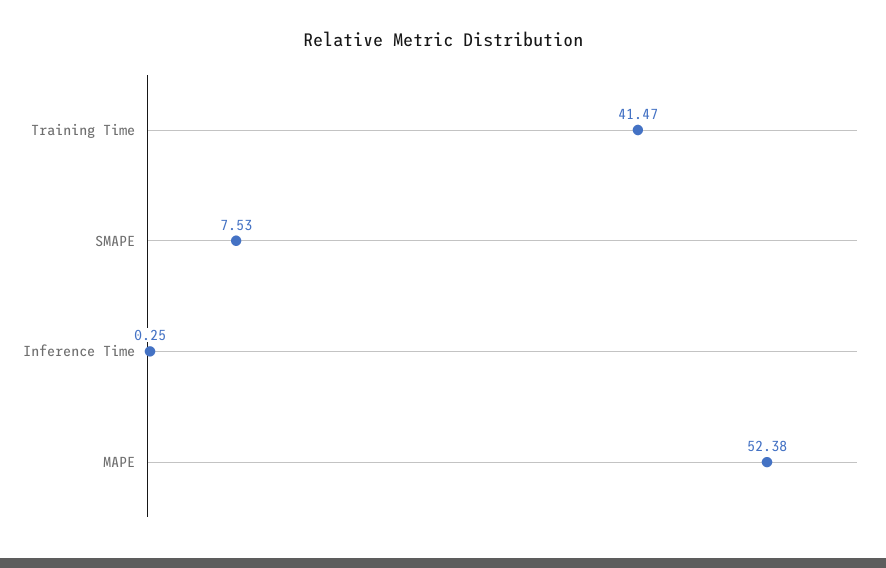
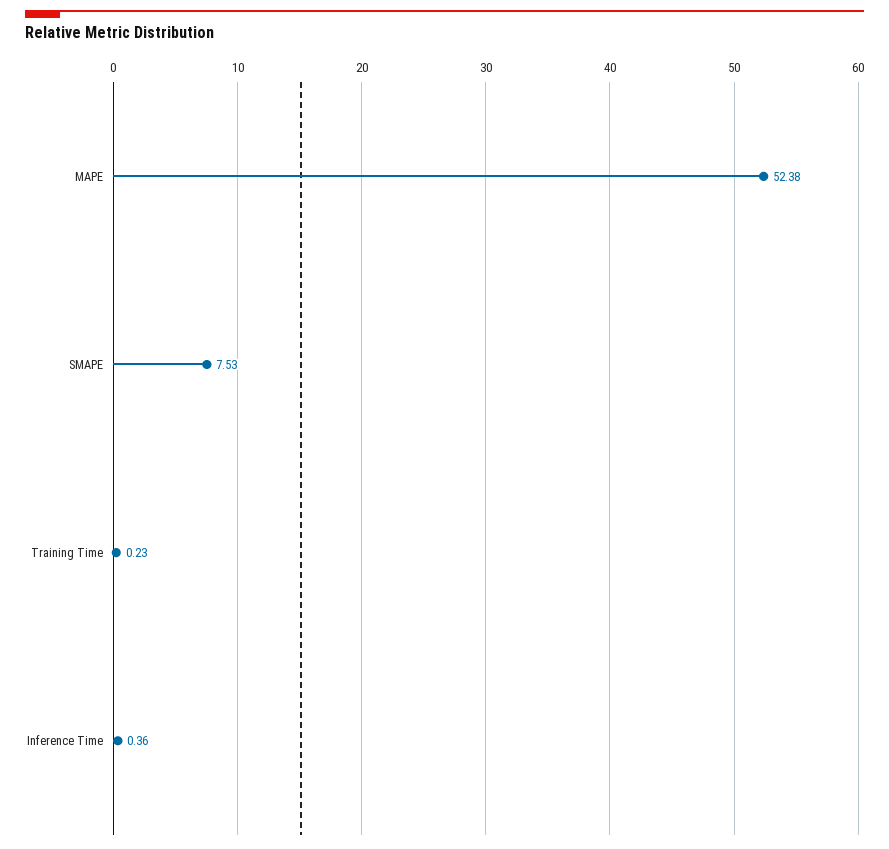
  {
-   "Training Time": 41.47,
+   "Training Time": 0.23,
    "SMAPE": 7.53,
-   "Inference Time": 0.25,
+   "Inference Time": 0.36,
    "MAPE": 52.38
  }

